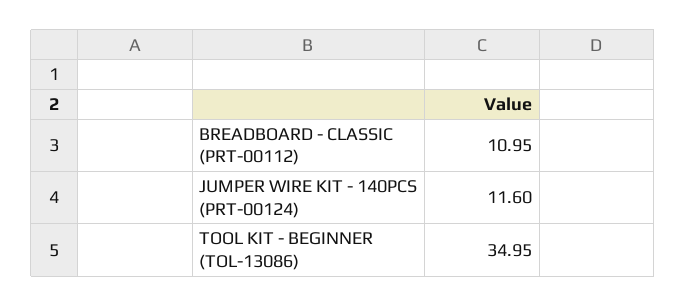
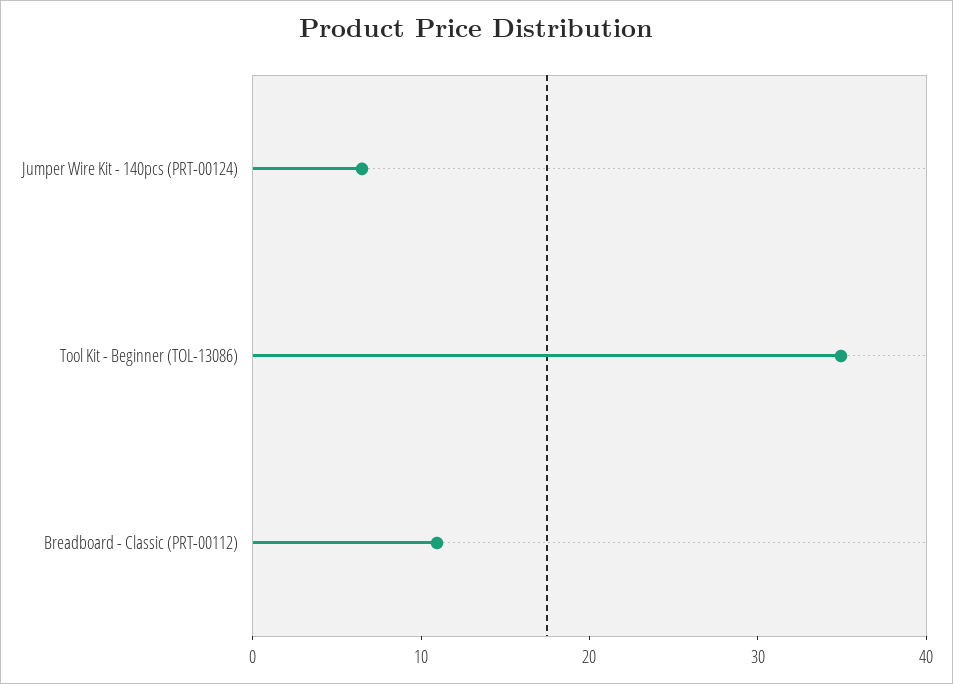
  {
    "BREADBOARD - CLASSIC (PRT-00112)": 10.95,
-   "JUMPER WIRE KIT - 140PCS (PRT-00124)": 11.6,
+   "JUMPER WIRE KIT - 140PCS (PRT-00124)": 6,
    "TOOL KIT - BEGINNER (TOL-13086)": 34.95
  }

